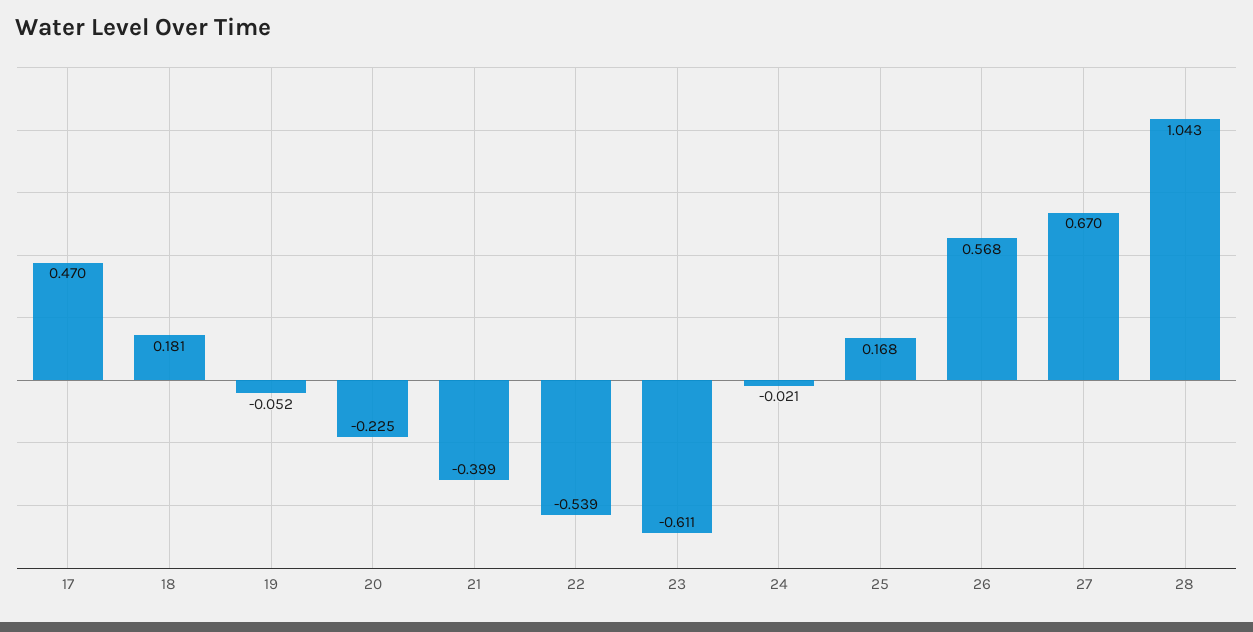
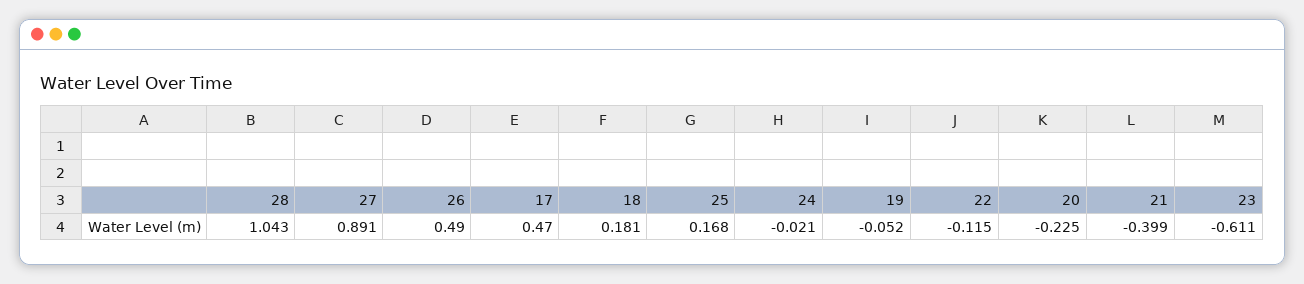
  {
    "17": 0.47,
    "18": 0.181,
    "19": -0.052,
    "20": -0.225,
    "21": -0.399,
-   "22": -0.539,
+   "22": -0.115,
    "23": -0.611,
    "24": -0.021,
    "25": 0.168,
-   "26": 0.568,
+   "26": 0.49,
-   "27": 0.67,
+   "27": 0.891,
    "28": 1.043
  }

